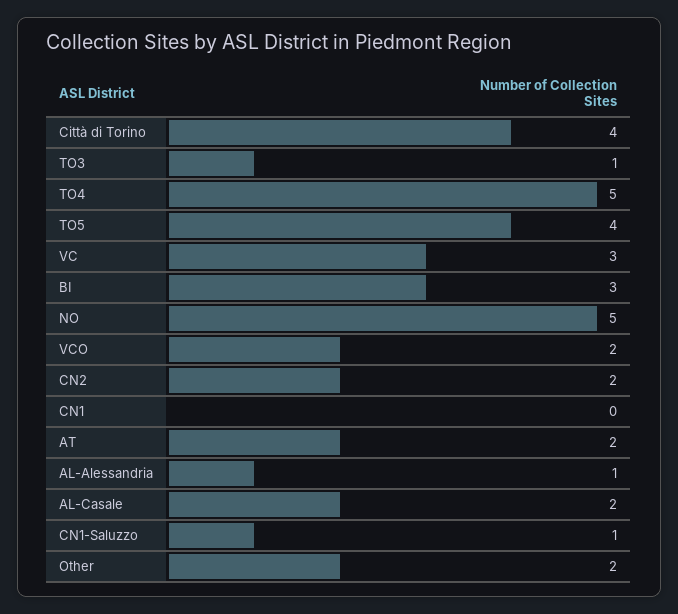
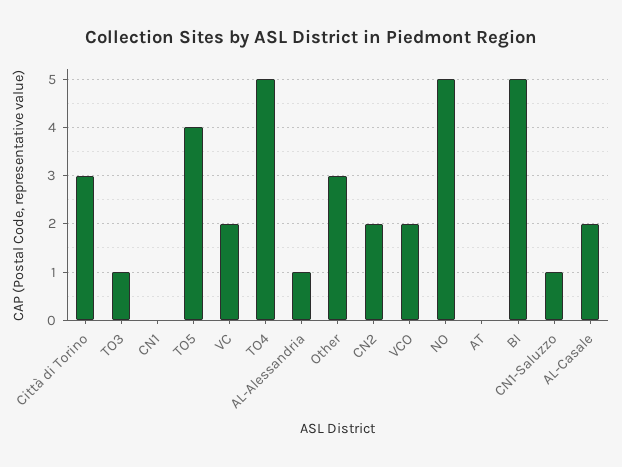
  {
-   "Città di Torino": 4,
+   "Città di Torino": 3,
    "TO3": 1,
    "TO4": 5,
    "TO5": 4,
-   "VC": 3,
+   "VC": 2,
-   "BI": 3,
+   "BI": 5,
    "NO": 5,
    "VCO": 2,
    "CN2": 2,
    "CN1": 0,
-   "AT": 2,
+   "AT": 0,
    "AL-Alessandria": 1,
    "AL-Casale": 2,
    "CN1-Saluzzo": 1,
-   "Other": 2
+   "Other": 3
  }

